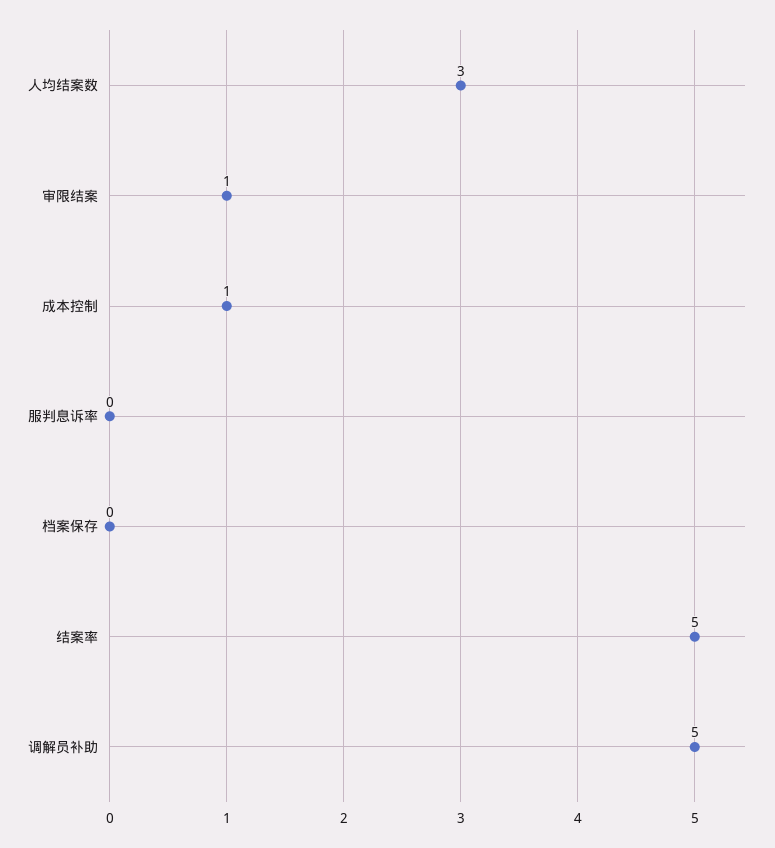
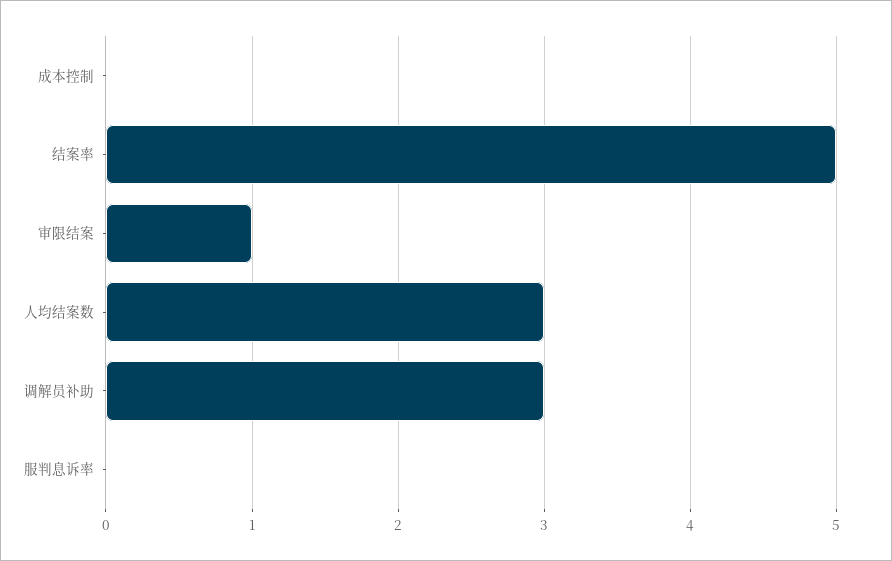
  {
    "人均结案数": 3,
    "审限结案": 1,
-   "成本控制": 1,
+   "成本控制": 0,
    "服判息诉率": 0,
-   "档案保存": 0,
    "结案率": 5,
-   "调解员补助": 5
+   "调解员补助": 3
  }

